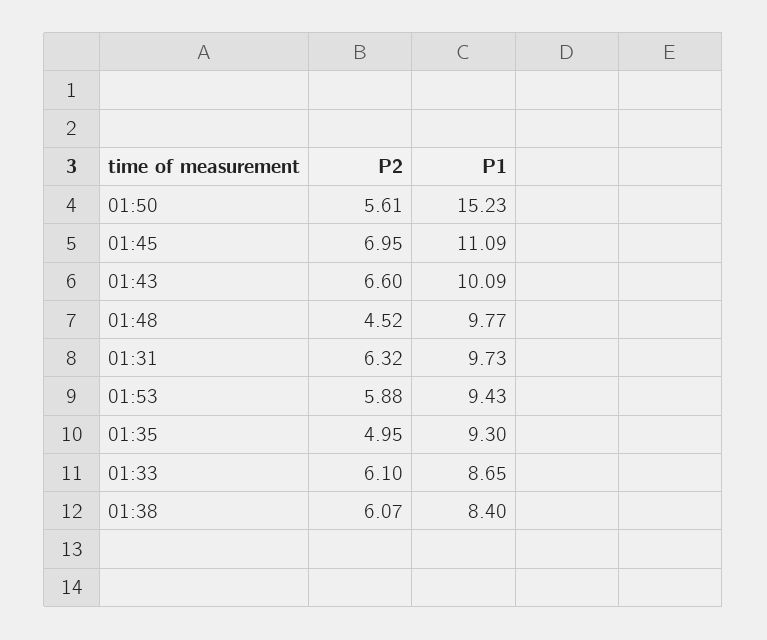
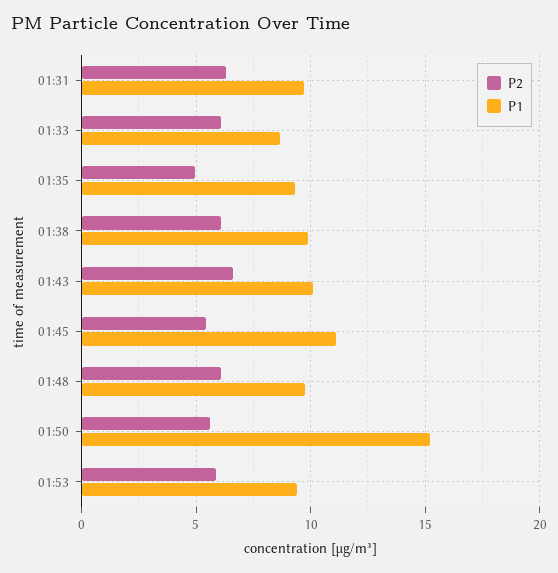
  {
    "P2": {
      "01:50": 5.61,
-     "01:45": 6.95,
+     "01:45": 5.5,
      "01:43": 6.6,
-     "01:48": 4.52,
+     "01:48": 6,
      "01:31": 6.32,
      "01:53": 5.88,
      "01:35": 4.95,
      "01:33": 6.1,
      "01:38": 6.07
    },
    "P1": {
      "01:50": 15.23,
      "01:45": 11.09,
      "01:43": 10.09,
      "01:48": 9.77,
      "01:31": 9.73,
      "01:53": 9.43,
      "01:35": 9.3,
      "01:33": 8.65,
-     "01:38": 8.4
+     "01:38": 10
    }
  }

